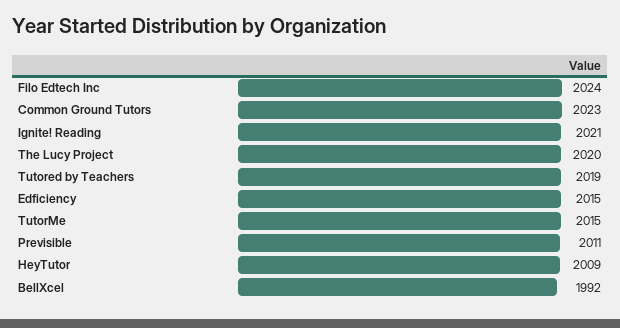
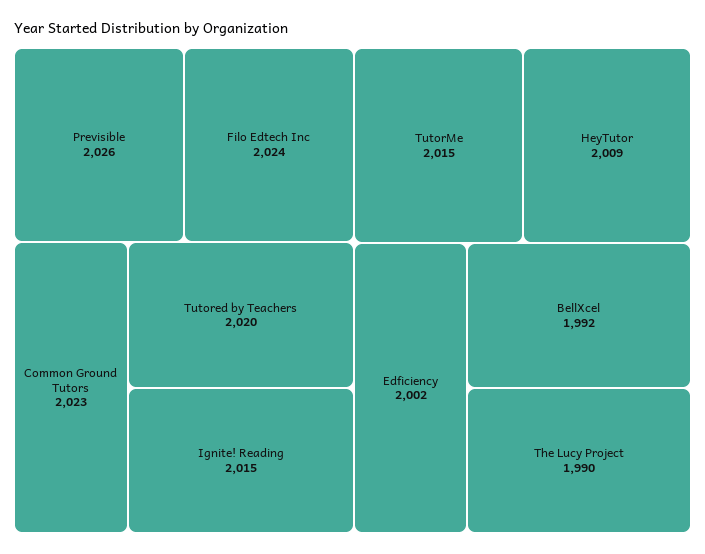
  {
    "Filo Edtech Inc": 2024,
    "Common Ground Tutors": 2023,
-   "Ignite! Reading": 2021,
+   "Ignite! Reading": 2015,
-   "The Lucy Project": 2020,
+   "The Lucy Project": 1990,
-   "Tutored by Teachers": 2019,
+   "Tutored by Teachers": 2020,
-   "Edficiency": 2015,
+   "Edficiency": 2002,
    "TutorMe": 2015,
-   "Previsible": 2011,
+   "Previsible": 2026,
    "HeyTutor": 2009,
    "BellXcel": 1992
  }

